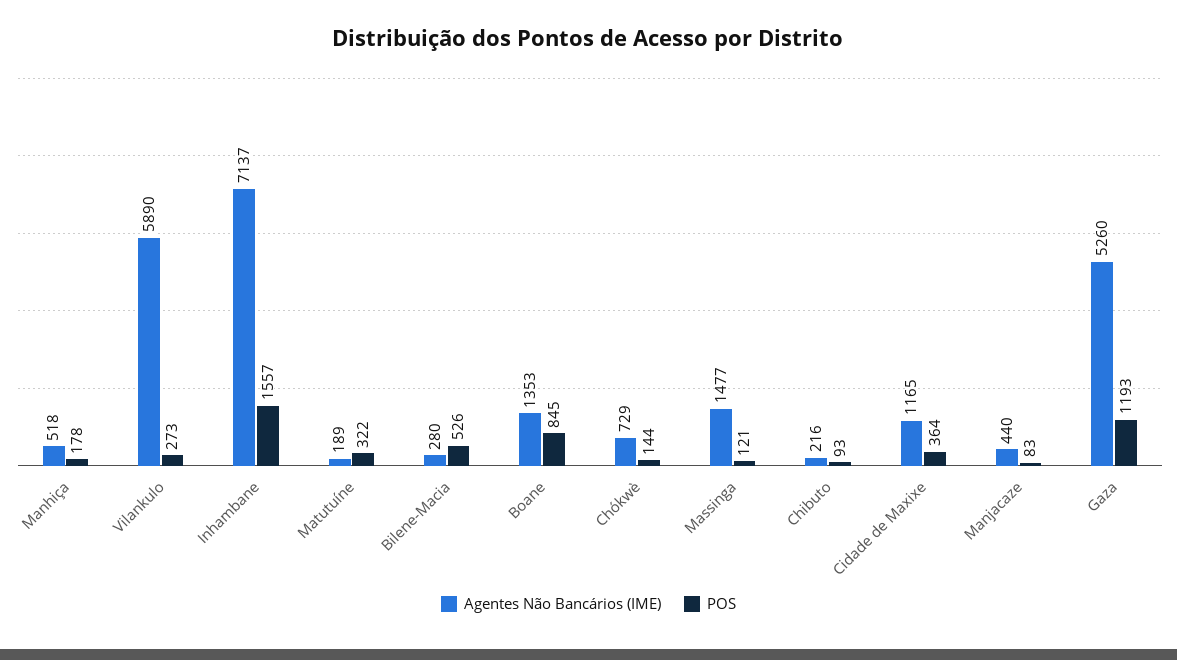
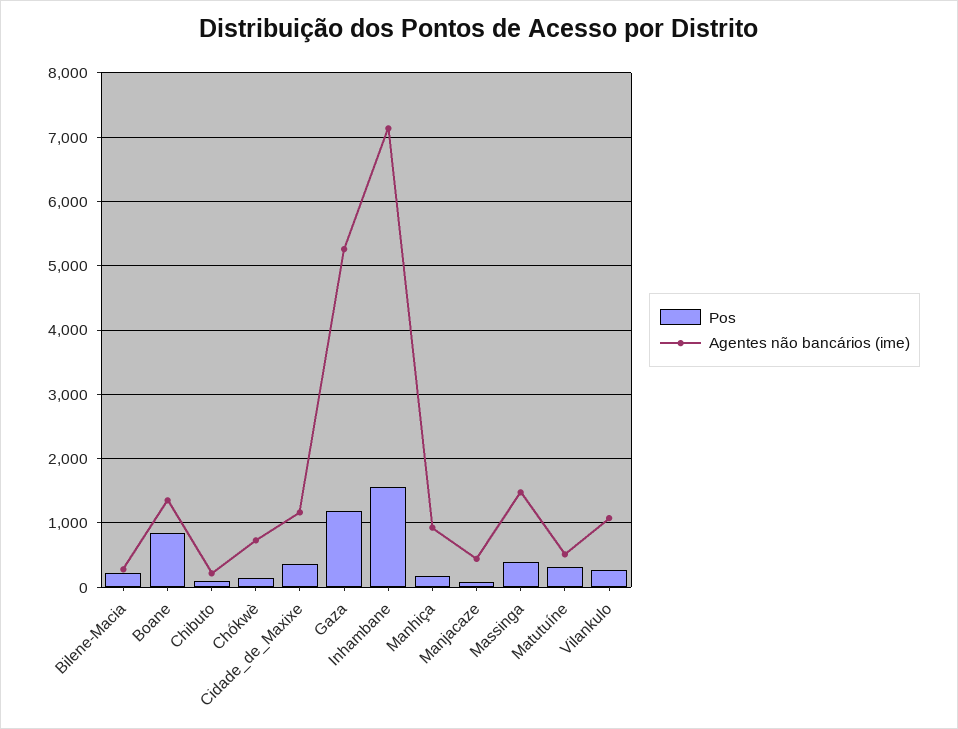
  {
    "Agentes Não Bancários (IME)": {
-     "Manhiça": 518,
+     "Manhiça": 900,
-     "Vilankulo": 5890,
+     "Vilankulo": 1100,
      "Inhambane": 7137,
-     "Matutuíne": 189,
+     "Matutuíne": 500,
      "Bilene-Macia": 280,
      "Boane": 1353,
      "Chókwè": 729,
      "Massinga": 1477,
      "Chibuto": 216,
      "Cidade de Maxixe": 1165,
      "Manjacaze": 440,
      "Gaza": 5260
    },
    "POS": {
      "Manhiça": 178,
      "Vilankulo": 273,
      "Inhambane": 1557,
      "Matutuíne": 322,
-     "Bilene-Macia": 526,
+     "Bilene-Macia": 200,
      "Boane": 845,
      "Chókwè": 144,
-     "Massinga": 121,
+     "Massinga": 400,
      "Chibuto": 93,
      "Cidade de Maxixe": 364,
      "Manjacaze": 83,
      "Gaza": 1193
    }
  }

